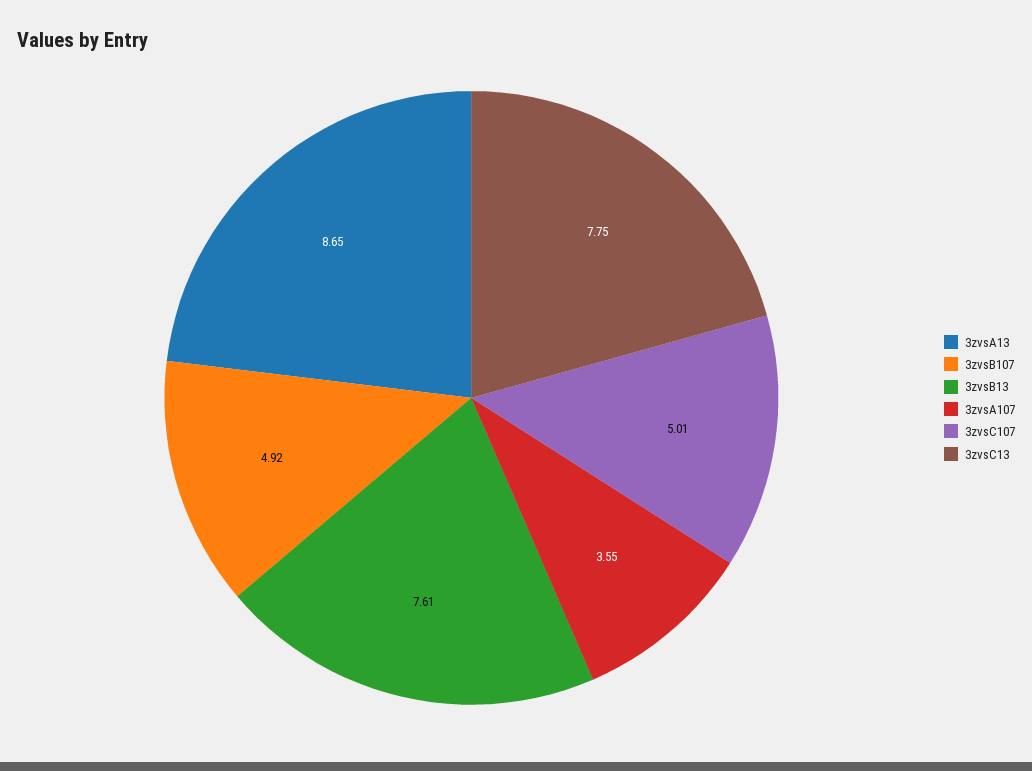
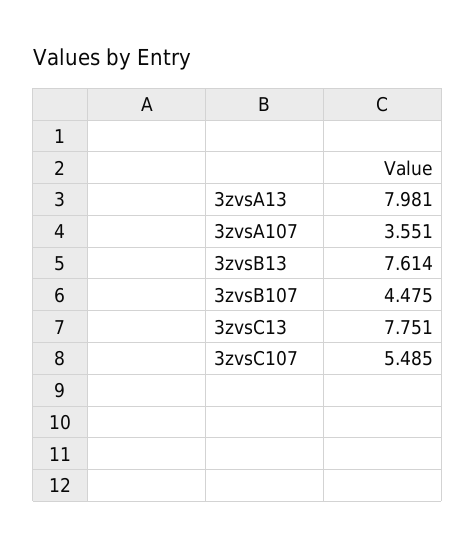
  {
-   "3zvsA13": 8.65,
+   "3zvsA13": 7.981,
-   "3zvsB107": 4.92,
+   "3zvsB107": 4.475,
    "3zvsB13": 7.614,
    "3zvsA107": 3.551,
-   "3zvsC107": 5.01,
+   "3zvsC107": 5.485,
    "3zvsC13": 7.751
  }

